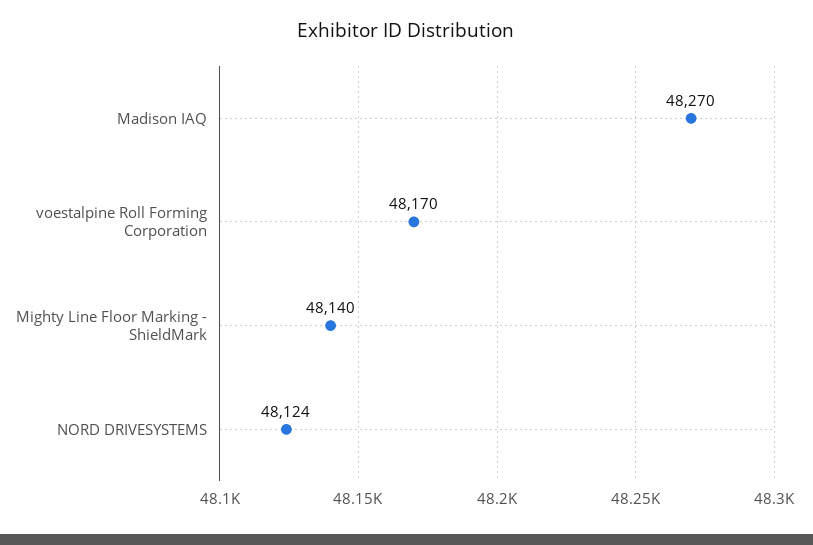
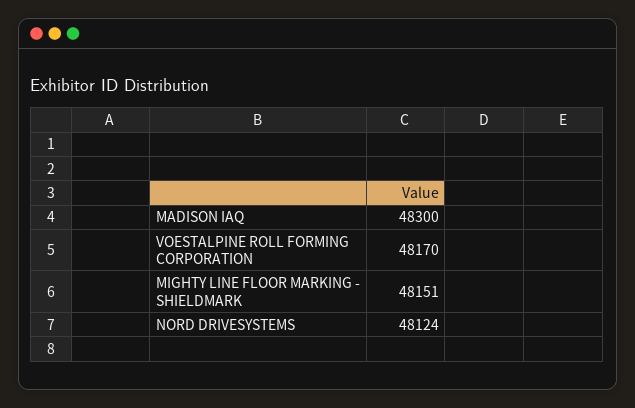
  {
-   "Madison IAQ": 48270,
+   "Madison IAQ": 48300,
    "voestalpine Roll Forming Corporation": 48170,
-   "Mighty Line Floor Marking - ShieldMark": 48140,
+   "Mighty Line Floor Marking - ShieldMark": 48151,
    "NORD DRIVESYSTEMS": 48124
  }

